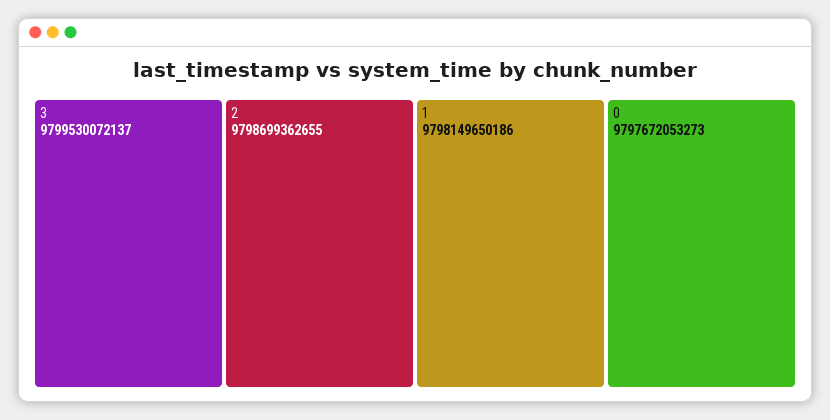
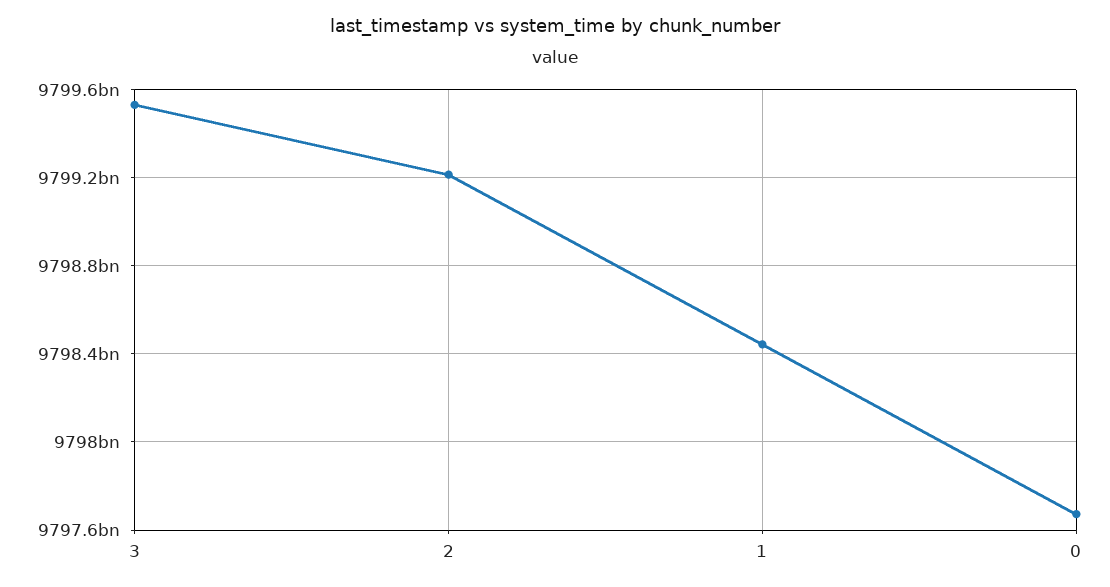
  {
    "3": 9799530072137,
-   "2": 9798699362655,
+   "2": 9799200000000,
-   "1": 9798149650186,
+   "1": 9798450000000,
    "0": 9797672053273
  }

